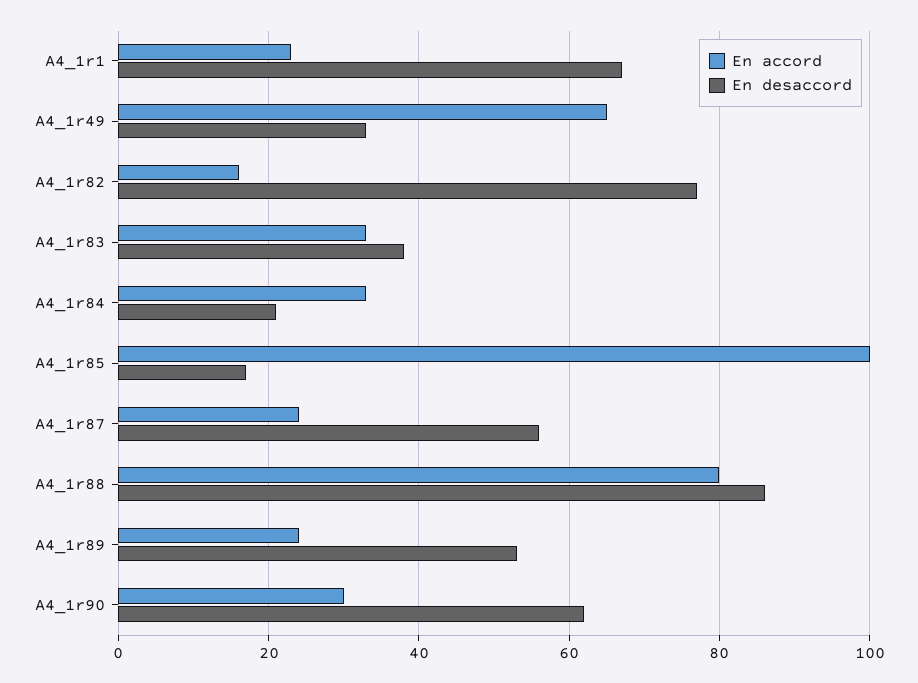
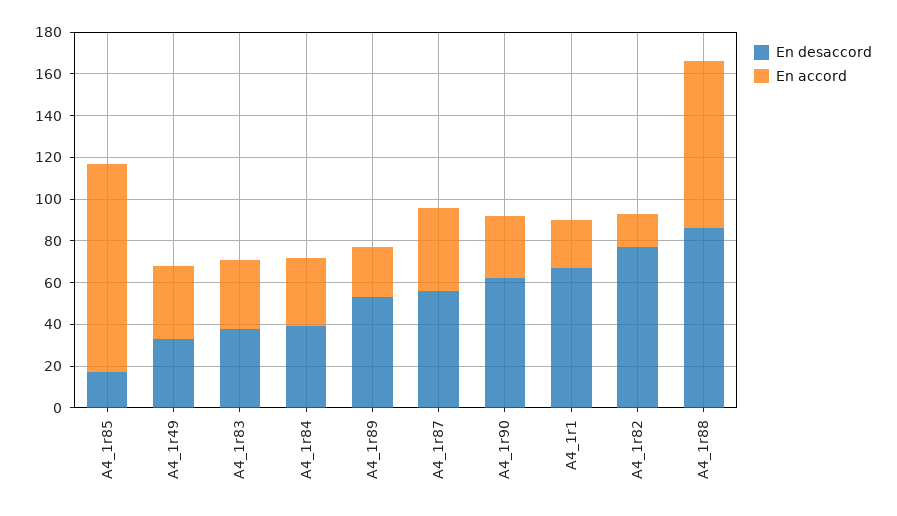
  {
    "En accord": {
      "A4_1r1": 25,
-     "A4_1r49": 65,
+     "A4_1r49": 35,
      "A4_1r82": 15,
      "A4_1r83": 35,
      "A4_1r84": 35,
      "A4_1r85": 100,
-     "A4_1r87": 25,
+     "A4_1r87": 40,
      "A4_1r88": 80,
      "A4_1r89": 25,
      "A4_1r90": 30
    },
    "En desaccord": {
      "A4_1r1": 65,
      "A4_1r49": 35,
      "A4_1r82": 75,
      "A4_1r83": 40,
-     "A4_1r84": 20,
+     "A4_1r84": 40,
      "A4_1r85": 15,
      "A4_1r87": 55,
      "A4_1r88": 85,
      "A4_1r89": 55,
      "A4_1r90": 60
    }
  }

